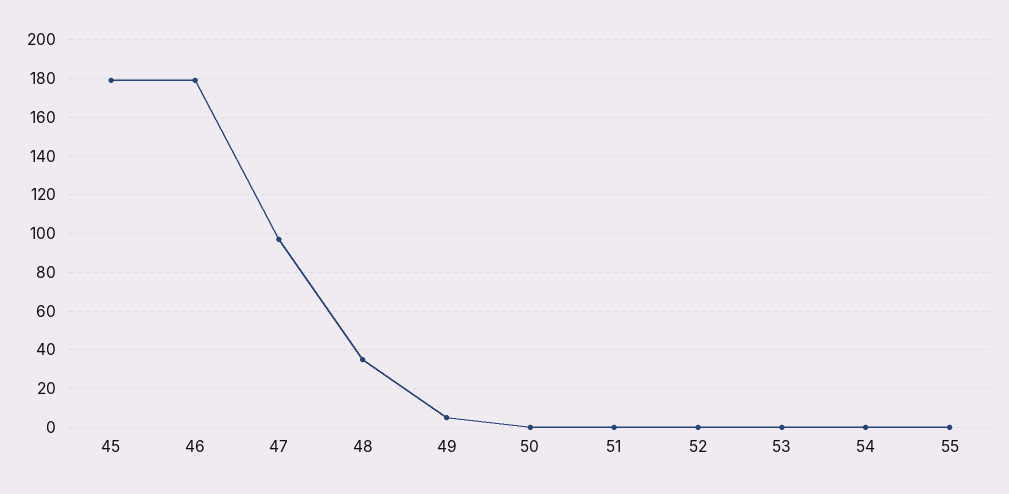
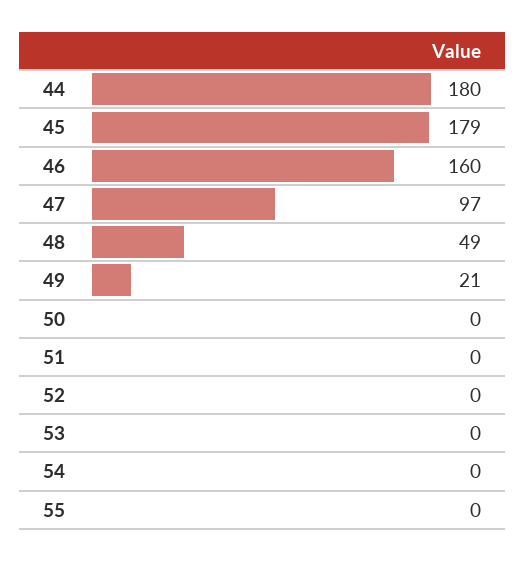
  {
    "45": 179,
-   "46": 180,
+   "46": 160,
    "47": 97,
-   "48": 35,
+   "48": 49,
-   "49": 5,
+   "49": 21,
    "50": 0,
    "51": 0,
    "52": 0,
    "53": 0,
    "54": 0,
-   "55": 0
+   "55": 0,
+   "44": 180
  }

